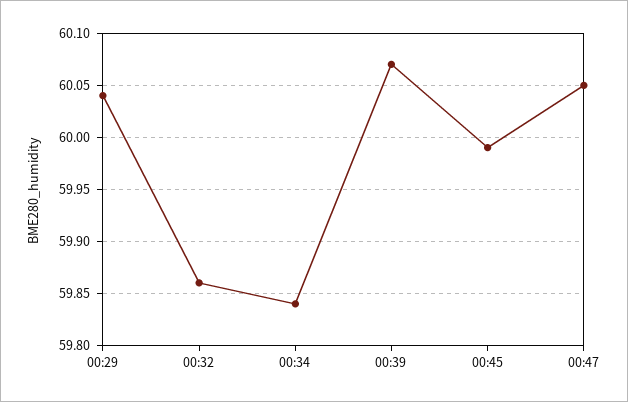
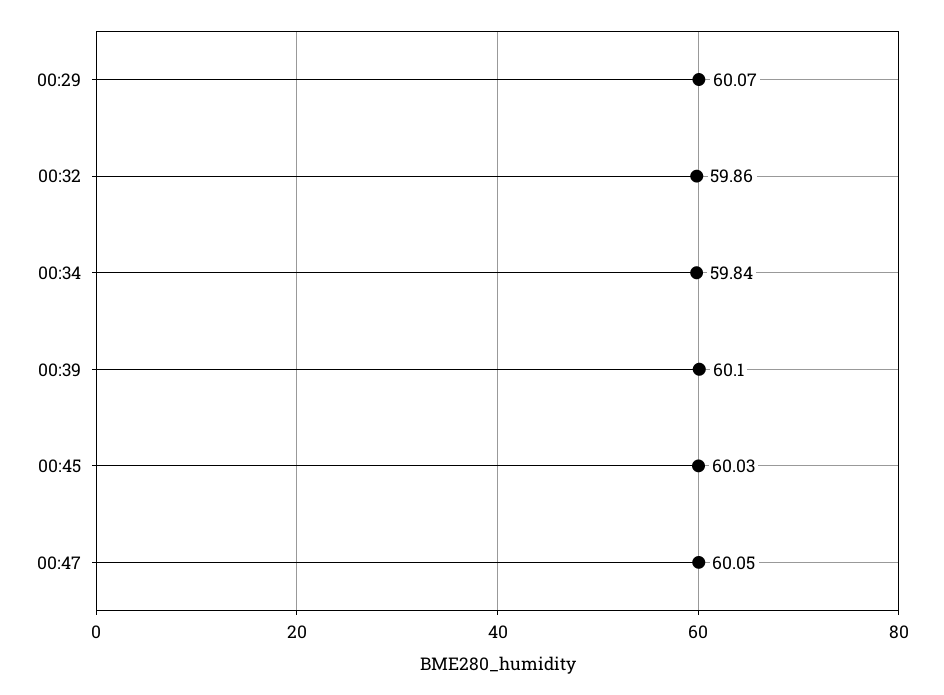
  {
-   "00:29": 60.04,
+   "00:29": 60.07,
    "00:32": 59.86,
    "00:34": 59.84,
-   "00:39": 60.07,
+   "00:39": 60.1,
-   "00:45": 59.99,
+   "00:45": 60.03,
    "00:47": 60.05
  }

